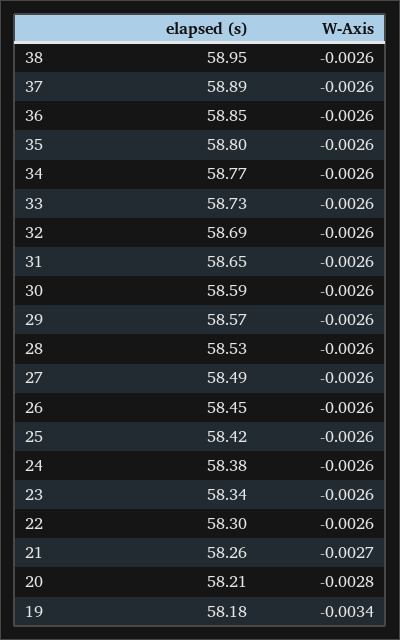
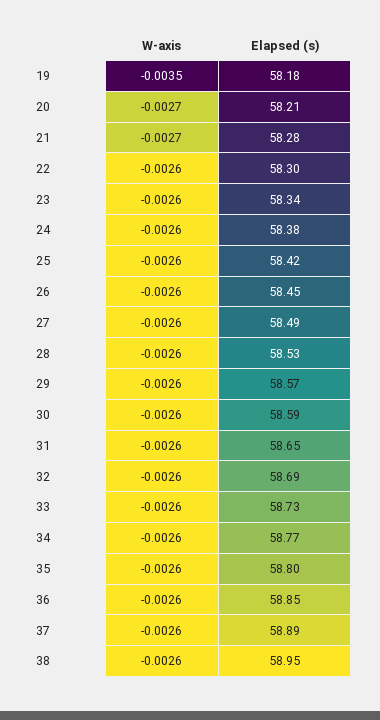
  {
    "elapsed (s)": {
      "38": 58.95,
      "37": 58.89,
      "36": 58.85,
      "35": 58.8,
      "34": 58.77,
      "33": 58.73,
      "32": 58.69,
      "31": 58.65,
      "30": 58.59,
      "29": 58.57,
      "28": 58.53,
      "27": 58.49,
      "26": 58.45,
      "25": 58.42,
      "24": 58.38,
      "23": 58.34,
      "22": 58.3,
-     "21": 58.26,
+     "21": 58.28,
      "20": 58.21,
      "19": 58.18
    },
    "W-Axis": {
      "38": -0.0026,
      "37": -0.0026,
      "36": -0.0026,
      "35": -0.0026,
      "34": -0.0026,
      "33": -0.0026,
      "32": -0.0026,
      "31": -0.0026,
      "30": -0.0026,
      "29": -0.0026,
      "28": -0.0026,
      "27": -0.0026,
      "26": -0.0026,
      "25": -0.0026,
      "24": -0.0026,
      "23": -0.0026,
      "22": -0.0026,
      "21": -0.0027,
-     "20": -0.0028,
+     "20": -0.0027,
-     "19": -0.0034
+     "19": -0.0035
    }
  }

